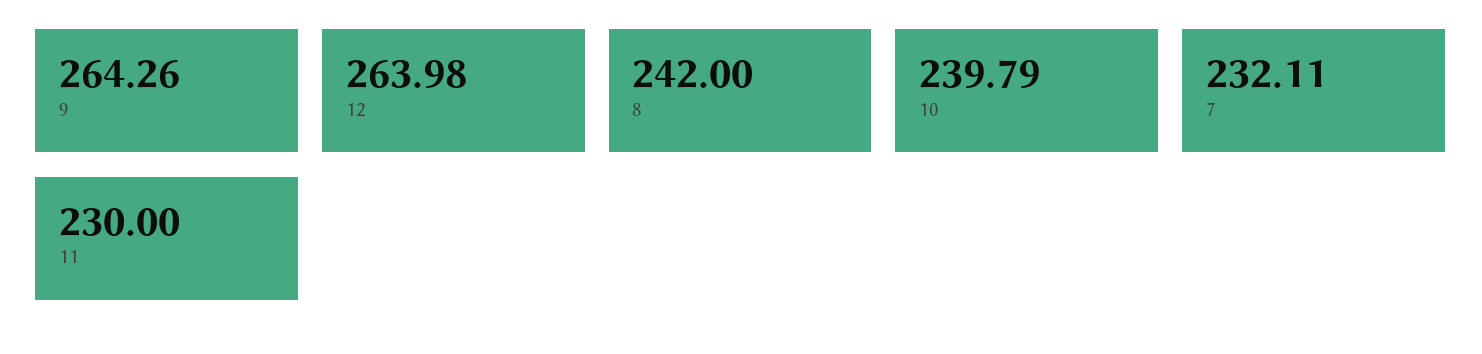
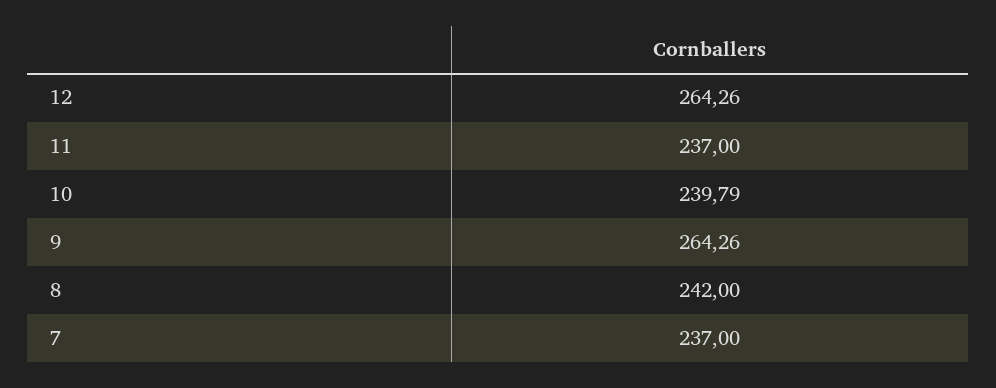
  {
    "9": 264.26,
-   "12": 263.98,
+   "12": 264.26,
    "8": 242,
    "10": 239.79,
-   "7": 232.11,
+   "7": 237,
-   "11": 230
+   "11": 237
  }

